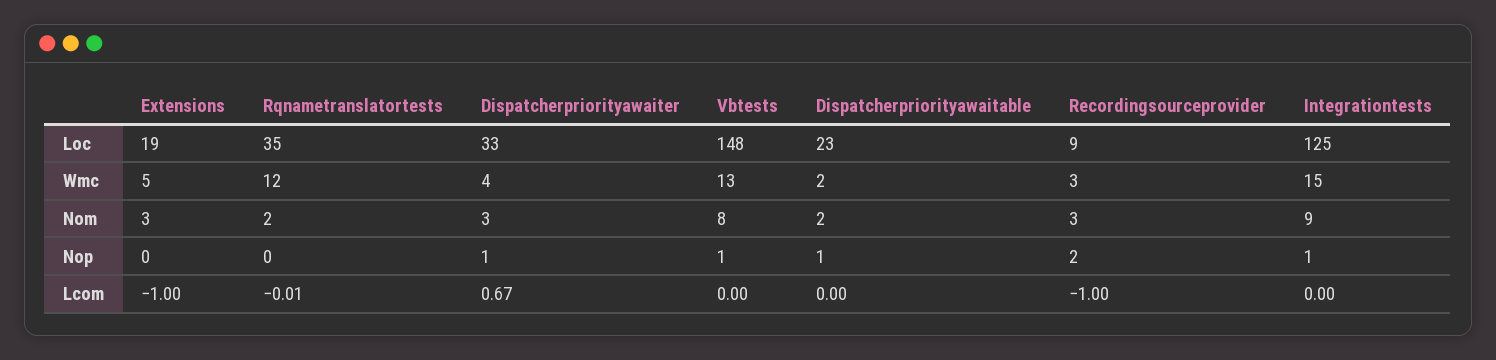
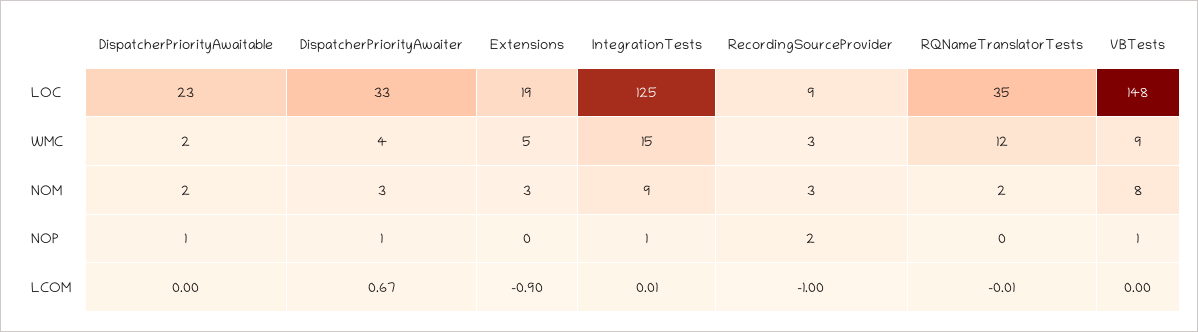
  {
    "Extensions": {
      "Loc": 19,
      "Wmc": 5,
      "Nom": 3,
      "Nop": 0,
-     "Lcom": -1
+     "Lcom": -0.9
    },
    "Rqnametranslatortests": {
      "Loc": 35,
      "Wmc": 12,
      "Nom": 2,
      "Nop": 0,
      "Lcom": -0.01
    },
    "Dispatcherpriorityawaiter": {
      "Loc": 33,
      "Wmc": 4,
      "Nom": 3,
      "Nop": 1,
      "Lcom": 0.67
    },
    "Vbtests": {
      "Loc": 148,
-     "Wmc": 13,
+     "Wmc": 9,
      "Nom": 8,
      "Nop": 1,
      "Lcom": 0
    },
    "Dispatcherpriorityawaitable": {
      "Loc": 23,
      "Wmc": 2,
      "Nom": 2,
      "Nop": 1,
      "Lcom": 0
    },
    "Recordingsourceprovider": {
      "Loc": 9,
      "Wmc": 3,
      "Nom": 3,
      "Nop": 2,
      "Lcom": -1
    },
    "Integrationtests": {
      "Loc": 125,
      "Wmc": 15,
      "Nom": 9,
      "Nop": 1,
-     "Lcom": 0
+     "Lcom": 0.01
    }
  }

